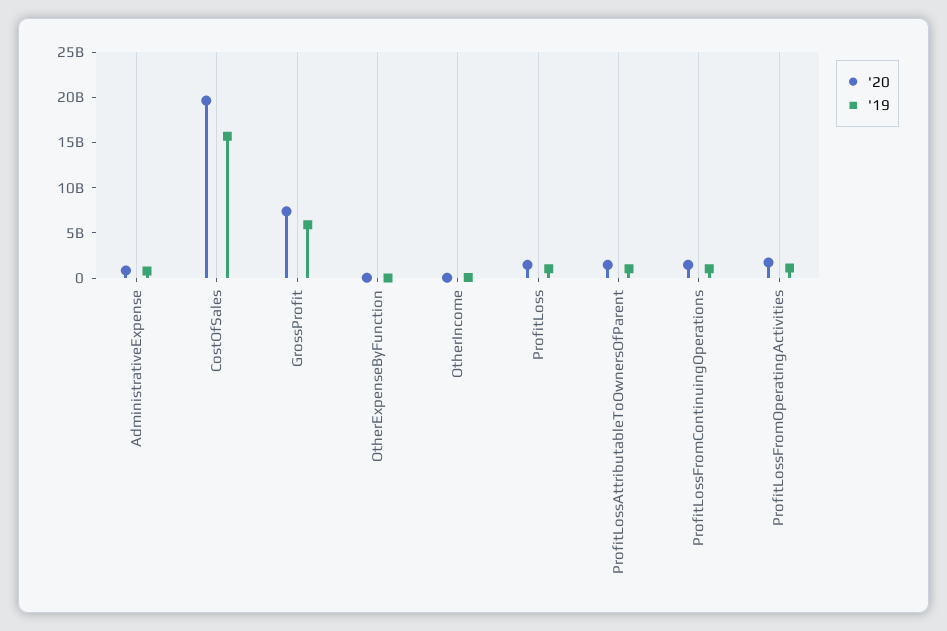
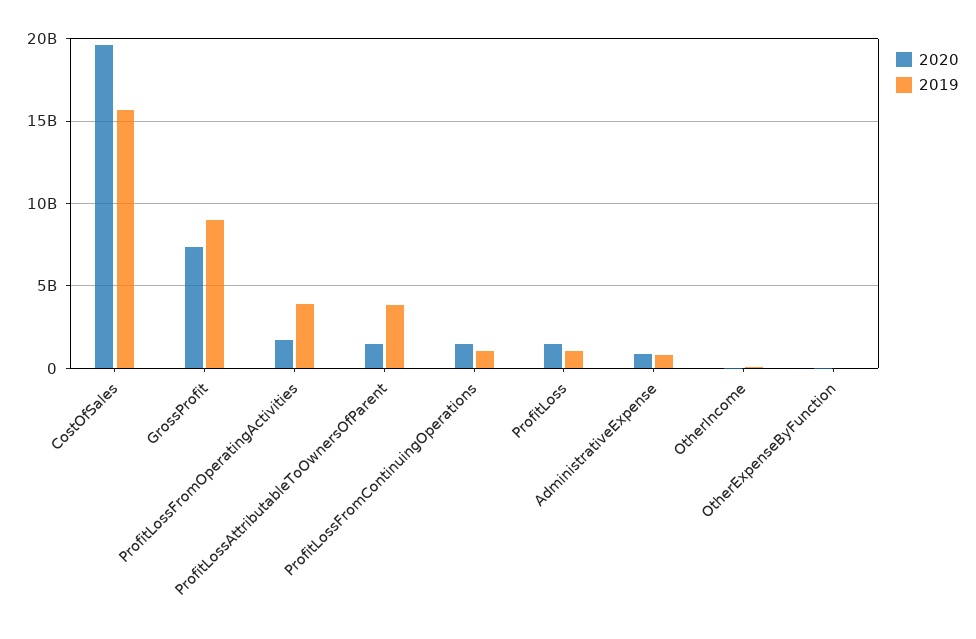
  {
    "'20": {
      "AdministrativeExpense": 1000000000,
      "CostOfSales": 19500000000,
      "GrossProfit": 7500000000,
      "OtherExpenseByFunction": 0,
      "OtherIncome": 0,
      "ProfitLoss": 1500000000,
      "ProfitLossAttributableToOwnersOfParent": 1500000000,
      "ProfitLossFromContinuingOperations": 1500000000,
      "ProfitLossFromOperatingActivities": 1500000000
    },
    "'19": {
      "AdministrativeExpense": 1000000000,
      "CostOfSales": 15500000000,
-     "GrossProfit": 6000000000,
+     "GrossProfit": 9000000000,
      "OtherExpenseByFunction": 0,
      "OtherIncome": 0,
      "ProfitLoss": 1000000000,
-     "ProfitLossAttributableToOwnersOfParent": 1000000000,
+     "ProfitLossAttributableToOwnersOfParent": 4000000000,
      "ProfitLossFromContinuingOperations": 1000000000,
-     "ProfitLossFromOperatingActivities": 1000000000
+     "ProfitLossFromOperatingActivities": 4000000000
    }
  }

